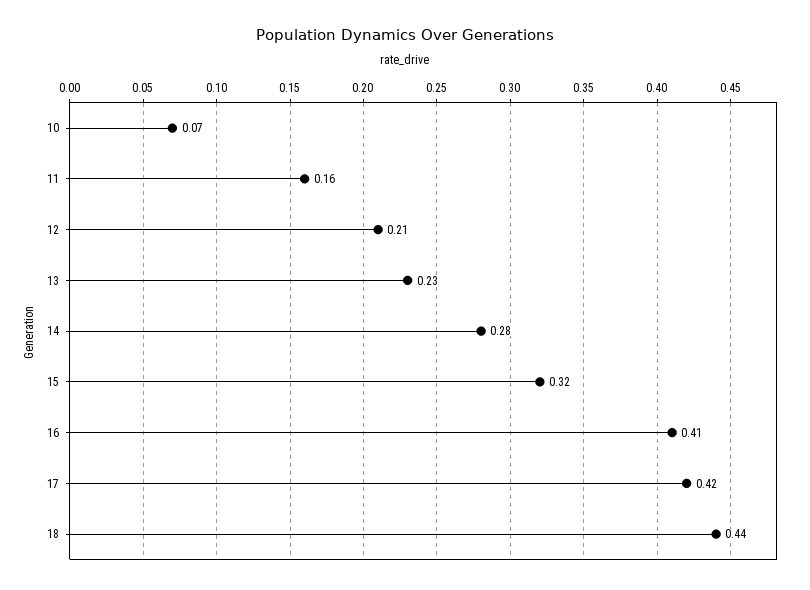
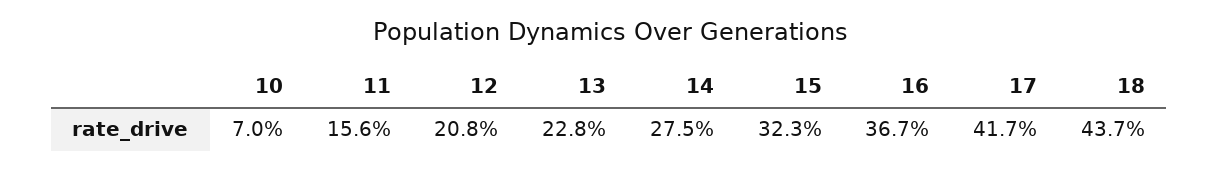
  {
    "10": 0.07,
    "11": 0.156,
    "12": 0.208,
    "13": 0.228,
    "14": 0.275,
    "15": 0.323,
-   "16": 0.41,
+   "16": 0.367,
    "17": 0.417,
    "18": 0.437
  }

